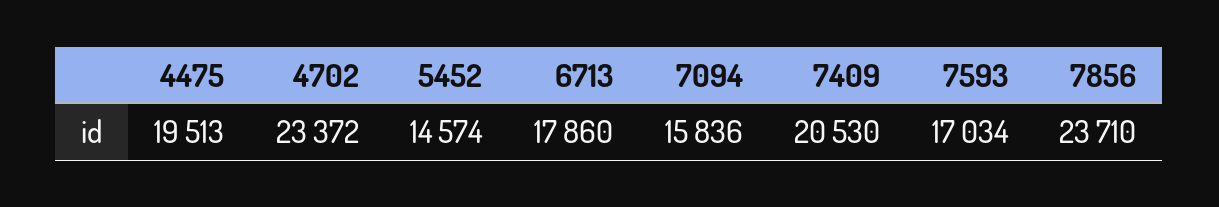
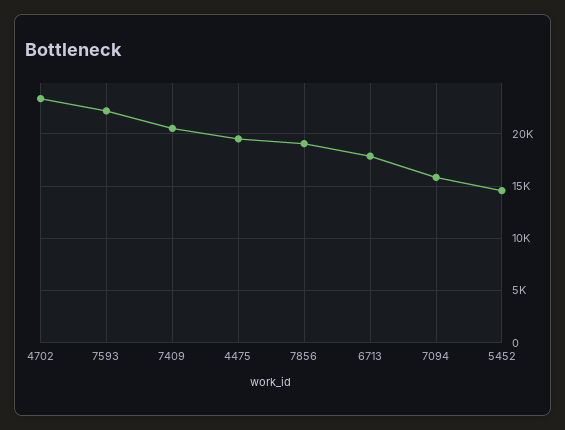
  {
    "4475": 19513,
    "4702": 23372,
    "5452": 14574,
    "6713": 17860,
    "7094": 15836,
    "7409": 20530,
-   "7593": 17034,
+   "7593": 22000,
-   "7856": 23710
+   "7856": 19000
  }

